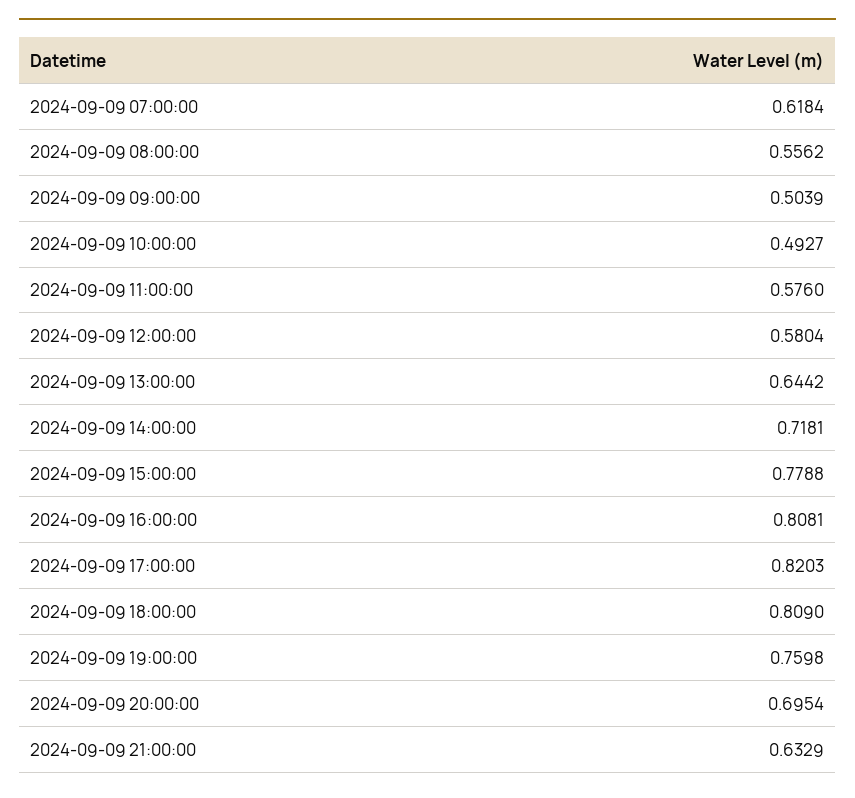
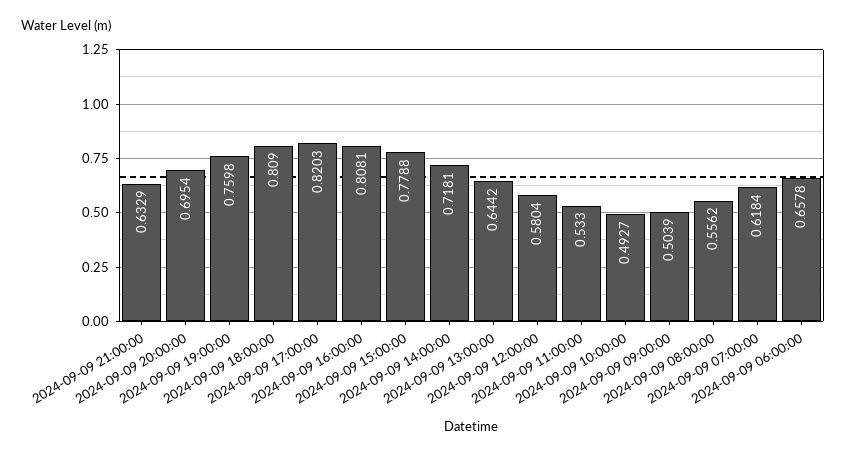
  {
    "2024-09-09 07:00:00": 0.6184,
    "2024-09-09 08:00:00": 0.5562,
    "2024-09-09 09:00:00": 0.5039,
    "2024-09-09 10:00:00": 0.4927,
-   "2024-09-09 11:00:00": 0.576,
+   "2024-09-09 11:00:00": 0.533,
    "2024-09-09 12:00:00": 0.5804,
    "2024-09-09 13:00:00": 0.6442,
    "2024-09-09 14:00:00": 0.7181,
    "2024-09-09 15:00:00": 0.7788,
    "2024-09-09 16:00:00": 0.8081,
    "2024-09-09 17:00:00": 0.8203,
    "2024-09-09 18:00:00": 0.809,
    "2024-09-09 19:00:00": 0.7598,
    "2024-09-09 20:00:00": 0.6954,
-   "2024-09-09 21:00:00": 0.6329
+   "2024-09-09 21:00:00": 0.6329,
+   "2024-09-09 06:00:00": 0.6578
  }

